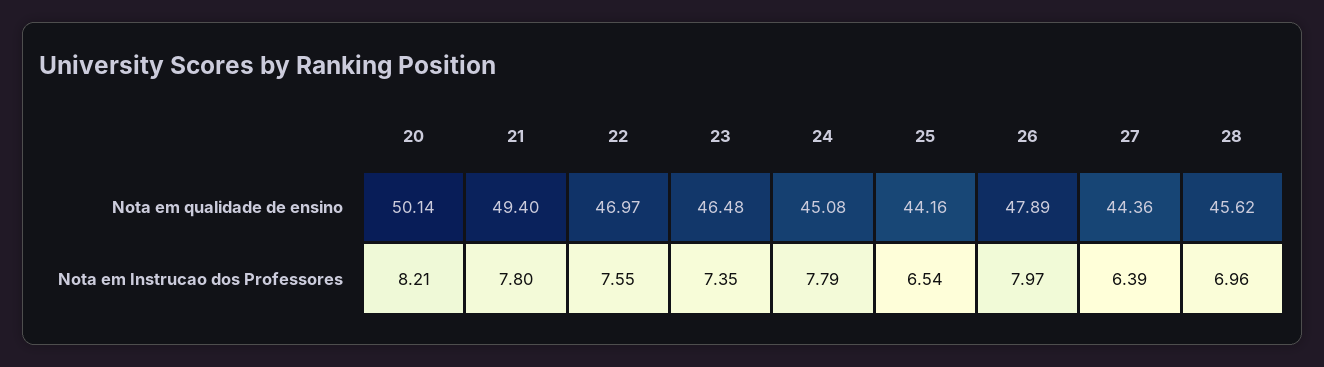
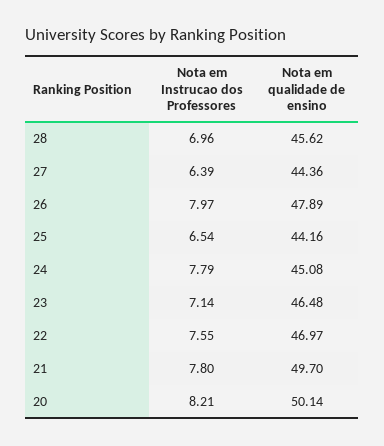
  {
    "20": {
      "Nota em qualidade de ensino": 50.14,
      "Nota em Instrucao dos Professores": 8.21
    },
    "21": {
-     "Nota em qualidade de ensino": 49.4,
+     "Nota em qualidade de ensino": 49.7,
      "Nota em Instrucao dos Professores": 7.8
    },
    "22": {
      "Nota em qualidade de ensino": 46.97,
      "Nota em Instrucao dos Professores": 7.55
    },
    "23": {
      "Nota em qualidade de ensino": 46.48,
-     "Nota em Instrucao dos Professores": 7.35
+     "Nota em Instrucao dos Professores": 7.14
    },
    "24": {
      "Nota em qualidade de ensino": 45.08,
      "Nota em Instrucao dos Professores": 7.79
    },
    "25": {
      "Nota em qualidade de ensino": 44.16,
      "Nota em Instrucao dos Professores": 6.54
    },
    "26": {
      "Nota em qualidade de ensino": 47.89,
      "Nota em Instrucao dos Professores": 7.97
    },
    "27": {
      "Nota em qualidade de ensino": 44.36,
      "Nota em Instrucao dos Professores": 6.39
    },
    "28": {
      "Nota em qualidade de ensino": 45.62,
      "Nota em Instrucao dos Professores": 6.96
    }
  }

